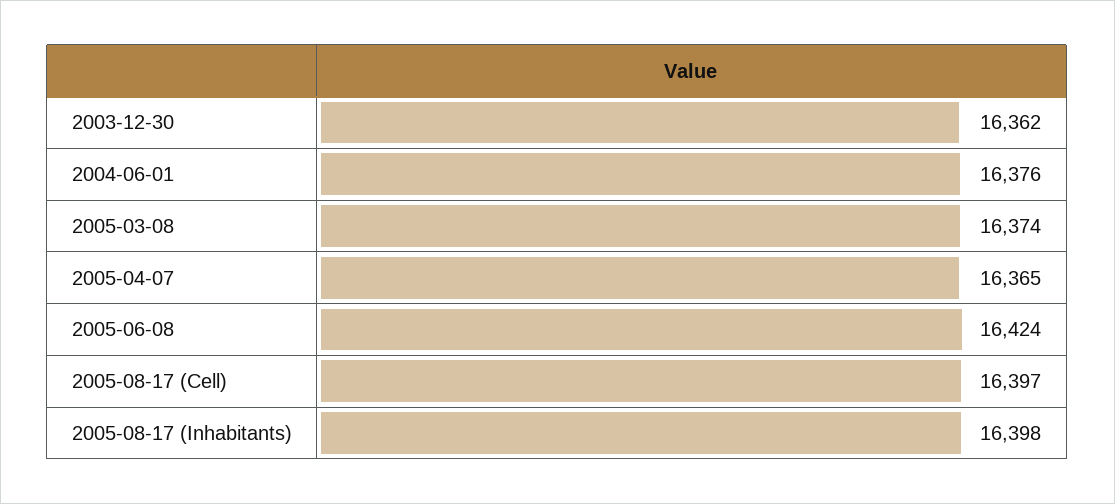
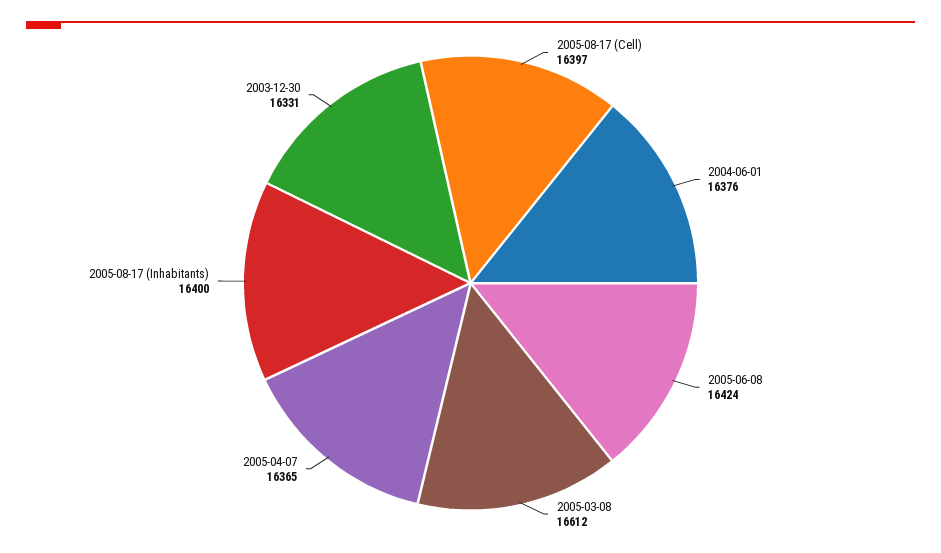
  {
-   "2003-12-30": 16362,
+   "2003-12-30": 16331,
    "2004-06-01": 16376,
-   "2005-03-08": 16374,
+   "2005-03-08": 16612,
    "2005-04-07": 16365,
    "2005-06-08": 16424,
    "2005-08-17 (Cell)": 16397,
-   "2005-08-17 (Inhabitants)": 16398
+   "2005-08-17 (Inhabitants)": 16400
  }

